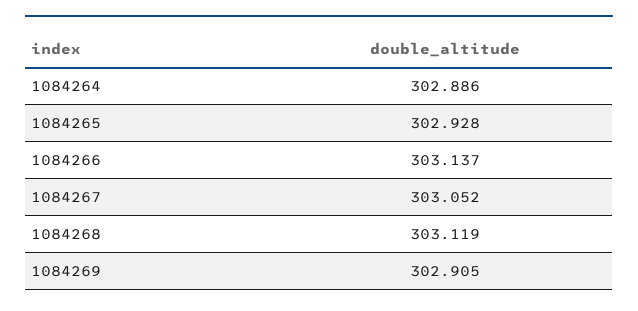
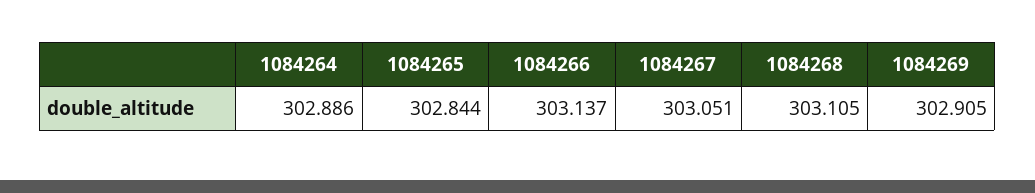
  {
    "1084264": 302.886,
-   "1084265": 302.928,
+   "1084265": 302.844,
    "1084266": 303.137,
-   "1084267": 303.052,
+   "1084267": 303.051,
-   "1084268": 303.119,
+   "1084268": 303.105,
    "1084269": 302.905
  }

